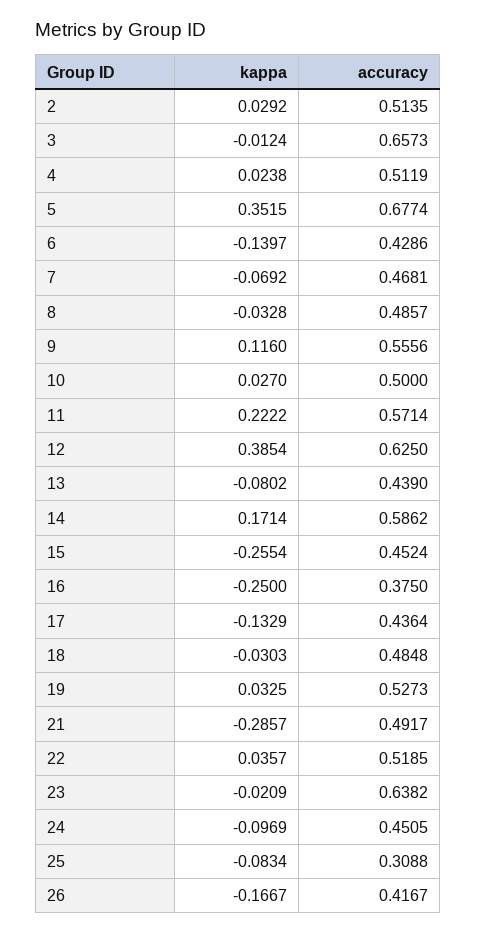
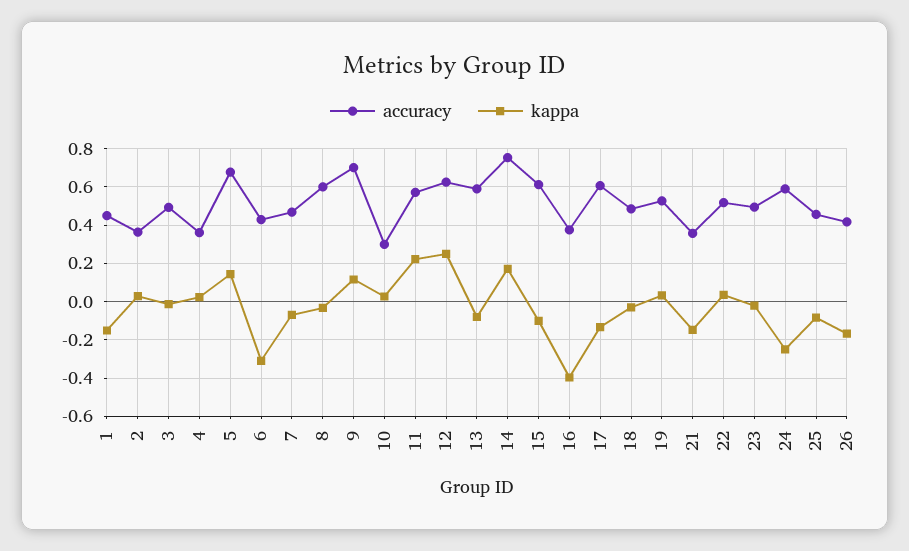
  {
    "kappa": {
      "2": 0.0292,
      "3": -0.0124,
      "4": 0.0238,
-     "5": 0.3515,
+     "5": 0.15,
-     "6": -0.1397,
+     "6": -0.3,
      "7": -0.0692,
      "8": -0.0328,
      "9": 0.116,
      "10": 0.027,
      "11": 0.2222,
-     "12": 0.3854,
+     "12": 0.25,
      "13": -0.0802,
      "14": 0.1714,
-     "15": -0.2554,
+     "15": -0.1,
-     "16": -0.25,
+     "16": -0.4,
      "17": -0.1329,
      "18": -0.0303,
      "19": 0.0325,
-     "21": -0.2857,
+     "21": -0.15,
      "22": 0.0357,
      "23": -0.0209,
-     "24": -0.0969,
+     "24": -0.25,
      "25": -0.0834,
-     "26": -0.1667
+     "26": -0.1667,
+     "1": -0.15
    },
    "accuracy": {
-     "2": 0.5135,
+     "2": 0.35,
-     "3": 0.6573,
+     "3": 0.5,
-     "4": 0.5119,
+     "4": 0.35,
      "5": 0.6774,
      "6": 0.4286,
      "7": 0.4681,
-     "8": 0.4857,
+     "8": 0.6,
-     "9": 0.5556,
+     "9": 0.7,
-     "10": 0.5,
+     "10": 0.3,
      "11": 0.5714,
      "12": 0.625,
-     "13": 0.439,
+     "13": 0.6,
-     "14": 0.5862,
+     "14": 0.75,
-     "15": 0.4524,
+     "15": 0.6,
      "16": 0.375,
-     "17": 0.4364,
+     "17": 0.6,
      "18": 0.4848,
      "19": 0.5273,
-     "21": 0.4917,
+     "21": 0.35,
      "22": 0.5185,
-     "23": 0.6382,
+     "23": 0.5,
-     "24": 0.4505,
+     "24": 0.6,
-     "25": 0.3088,
+     "25": 0.45,
-     "26": 0.4167
+     "26": 0.4167,
+     "1": 0.45
    }
  }

